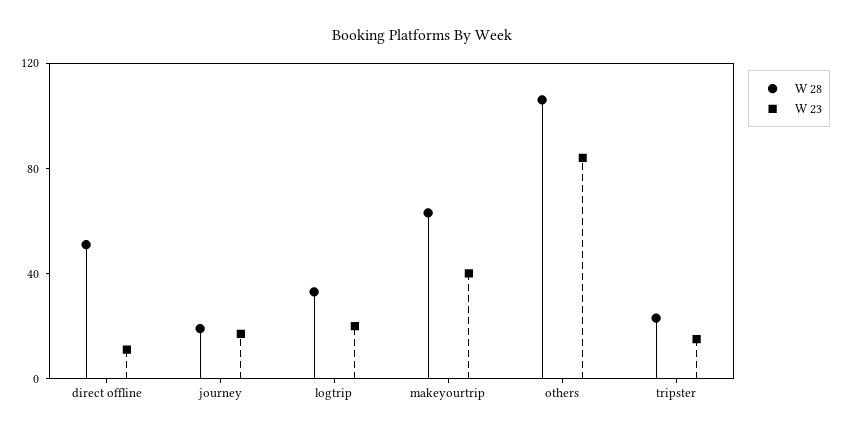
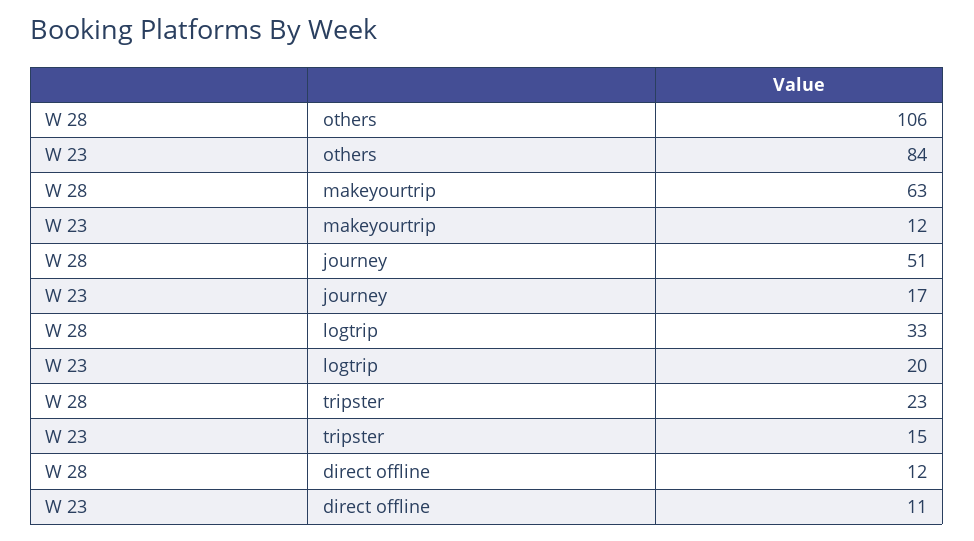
  {
    "W 28": {
-     "direct offline": 50,
+     "direct offline": 12,
-     "journey": 20,
+     "journey": 51,
      "logtrip": 33,
      "makeyourtrip": 63,
      "others": 106,
      "tripster": 23
    },
    "W 23": {
      "direct offline": 11,
      "journey": 17,
      "logtrip": 20,
-     "makeyourtrip": 40,
+     "makeyourtrip": 12,
      "others": 84,
      "tripster": 15
    }
  }

